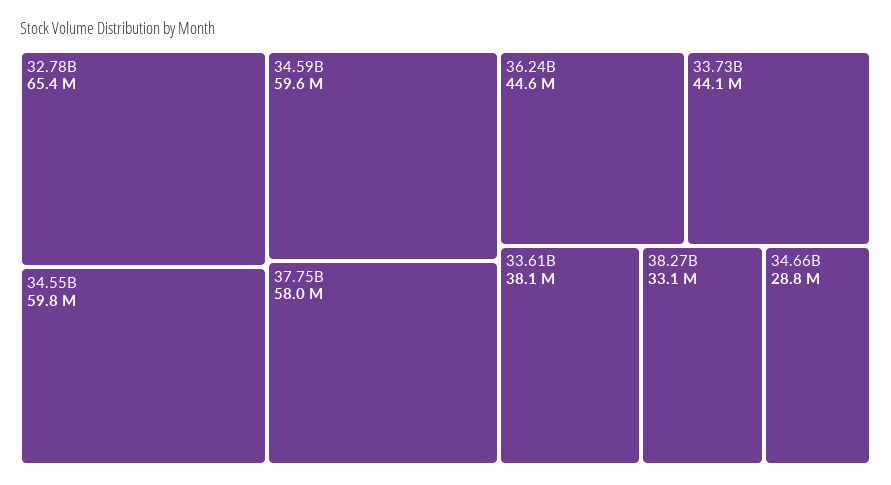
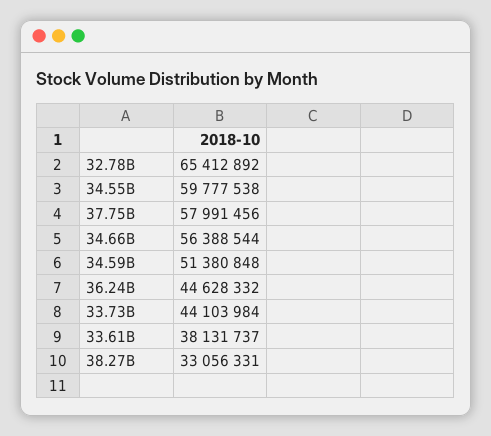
  {
    "32.78B": 65412892,
    "34.55B": 59777538,
-   "34.59B": 59600000,
+   "34.59B": 51380848,
    "37.75B": 57991456,
    "36.24B": 44628332,
    "33.73B": 44103984,
    "33.61B": 38131737,
    "38.27B": 33056331,
-   "34.66B": 28800000
+   "34.66B": 56388544
  }

